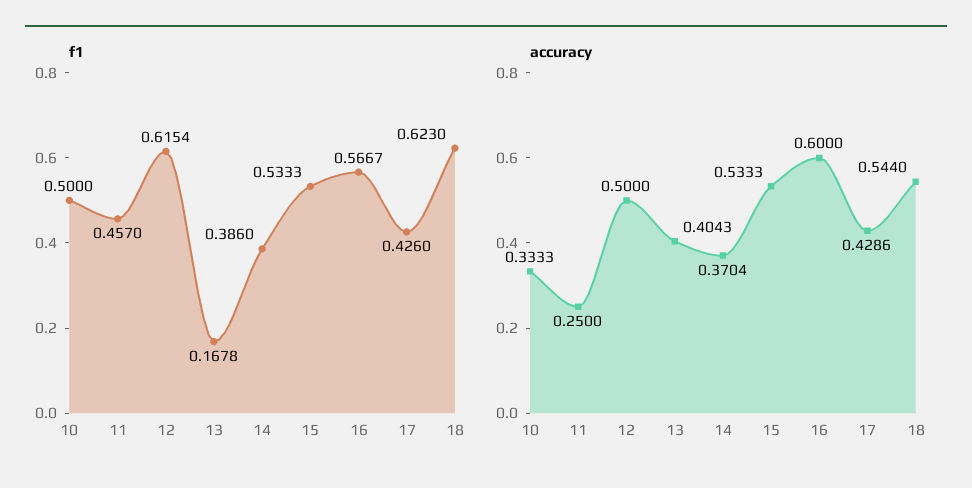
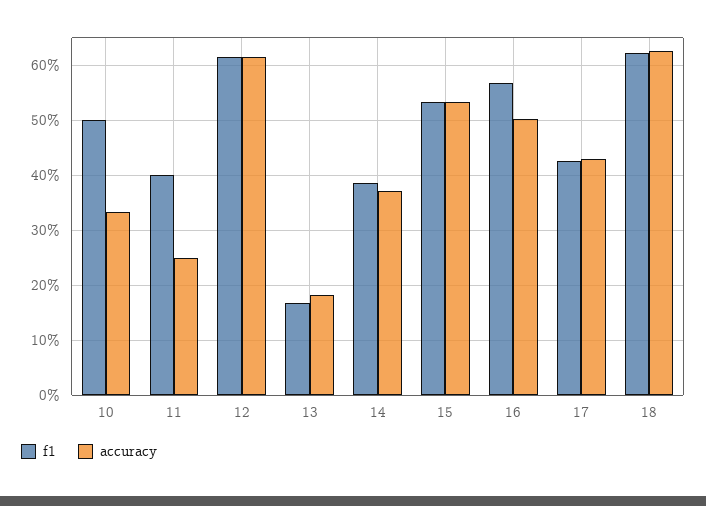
  {
    "f1": {
      "10": 0.5,
-     "11": 0.457,
+     "11": 0.4,
      "12": 0.6154,
      "13": 0.1678,
      "14": 0.386,
      "15": 0.5333,
      "16": 0.5667,
      "17": 0.426,
      "18": 0.623
    },
    "accuracy": {
      "10": 0.3333,
      "11": 0.25,
-     "12": 0.5,
+     "12": 0.62,
-     "13": 0.4043,
+     "13": 0.18,
      "14": 0.3704,
      "15": 0.5333,
-     "16": 0.6,
+     "16": 0.5,
      "17": 0.4286,
-     "18": 0.544
+     "18": 0.62
    }
  }

